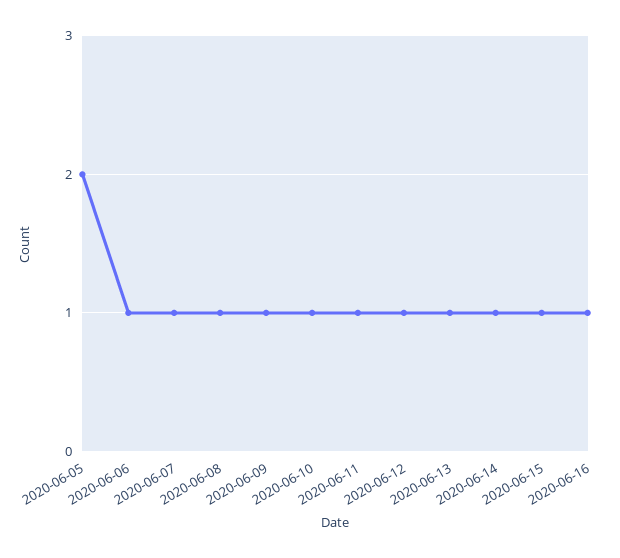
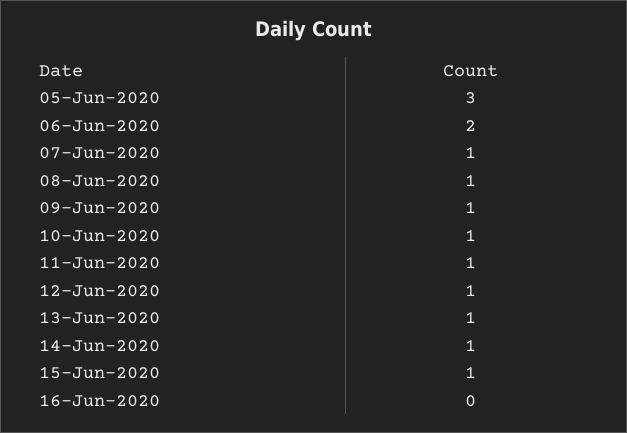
  {
-   "2020-06-05": 2,
+   "2020-06-05": 3,
-   "2020-06-06": 1,
+   "2020-06-06": 2,
    "2020-06-07": 1,
    "2020-06-08": 1,
    "2020-06-09": 1,
    "2020-06-10": 1,
    "2020-06-11": 1,
    "2020-06-12": 1,
    "2020-06-13": 1,
    "2020-06-14": 1,
    "2020-06-15": 1,
-   "2020-06-16": 1
+   "2020-06-16": 0
  }

